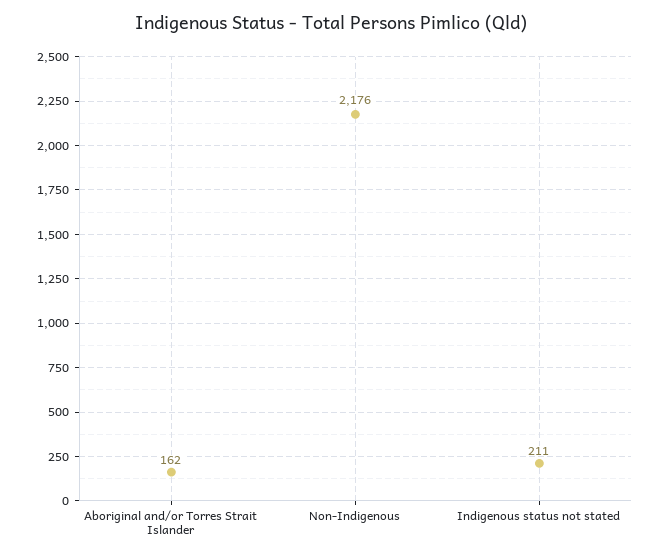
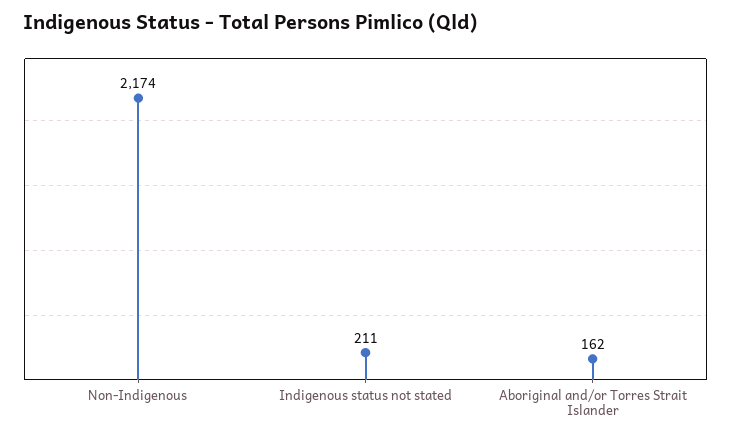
  {
    "Aboriginal and/or Torres Strait Islander": 162,
-   "Non-Indigenous": 2176,
+   "Non-Indigenous": 2174,
    "Indigenous status not stated": 211
  }

